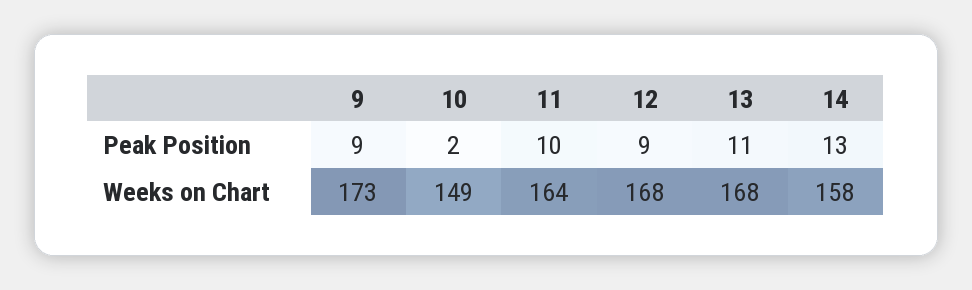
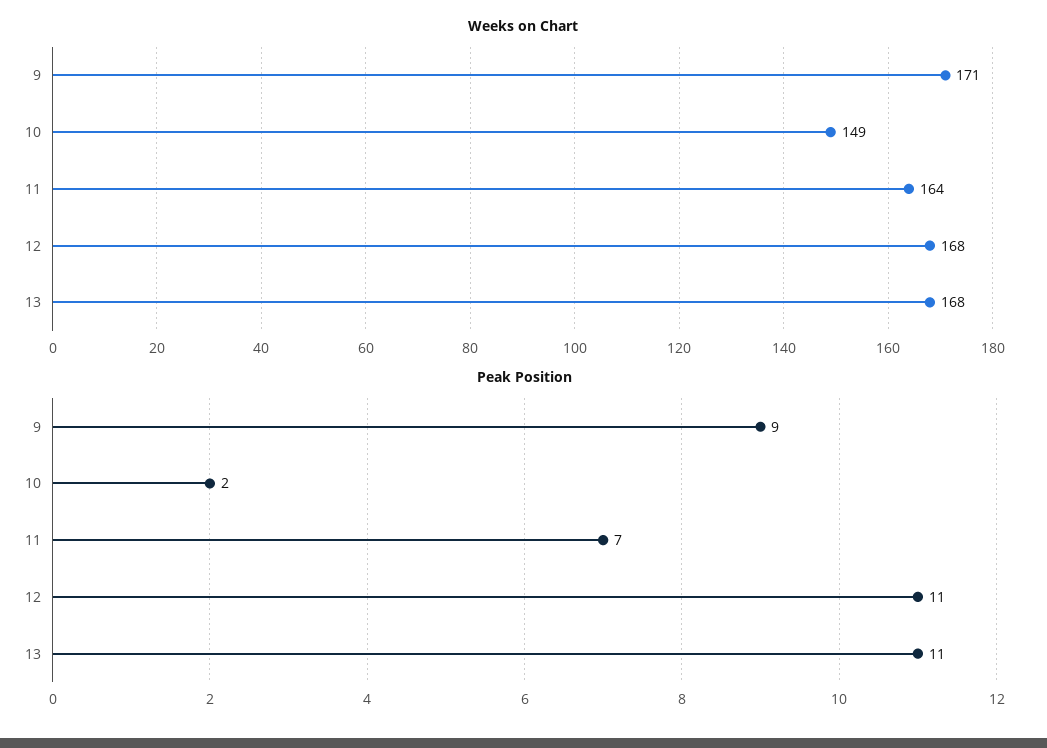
  {
    "Peak Position": {
      "9": 9,
      "10": 2,
-     "11": 10,
+     "11": 7,
-     "12": 9,
+     "12": 11,
-     "13": 11,
+     "13": 11
-     "14": 13
    },
    "Weeks on Chart": {
-     "9": 173,
+     "9": 171,
      "10": 149,
      "11": 164,
      "12": 168,
-     "13": 168,
+     "13": 168
-     "14": 158
    }
  }

